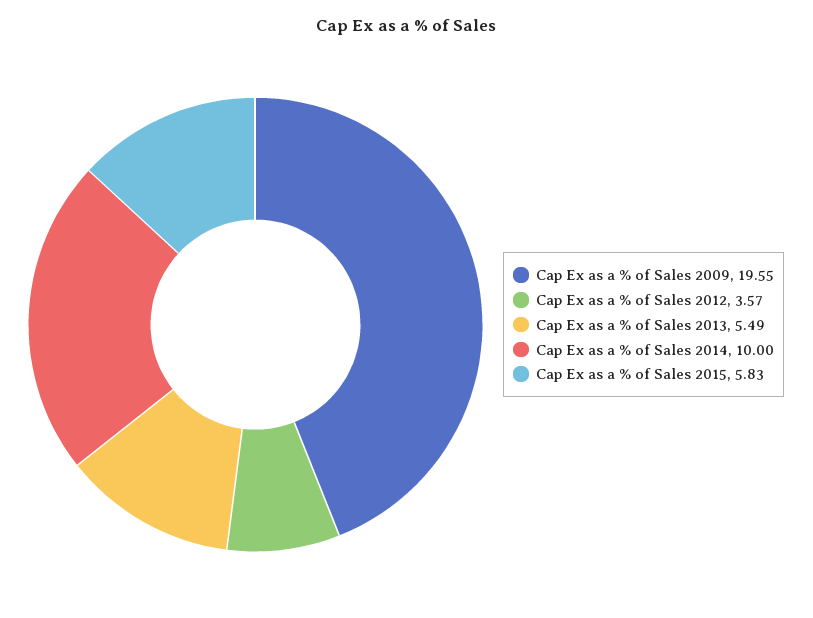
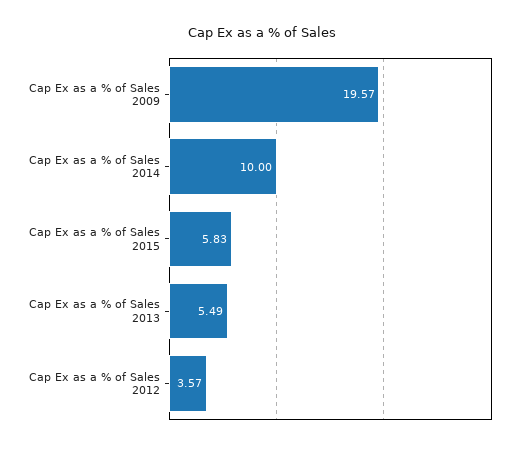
  {
-   "Cap Ex as a % of Sales 2009": 19.55,
+   "Cap Ex as a % of Sales 2009": 19.57,
    "Cap Ex as a % of Sales 2012": 3.57,
    "Cap Ex as a % of Sales 2013": 5.49,
    "Cap Ex as a % of Sales 2014": 10,
    "Cap Ex as a % of Sales 2015": 5.83
  }

